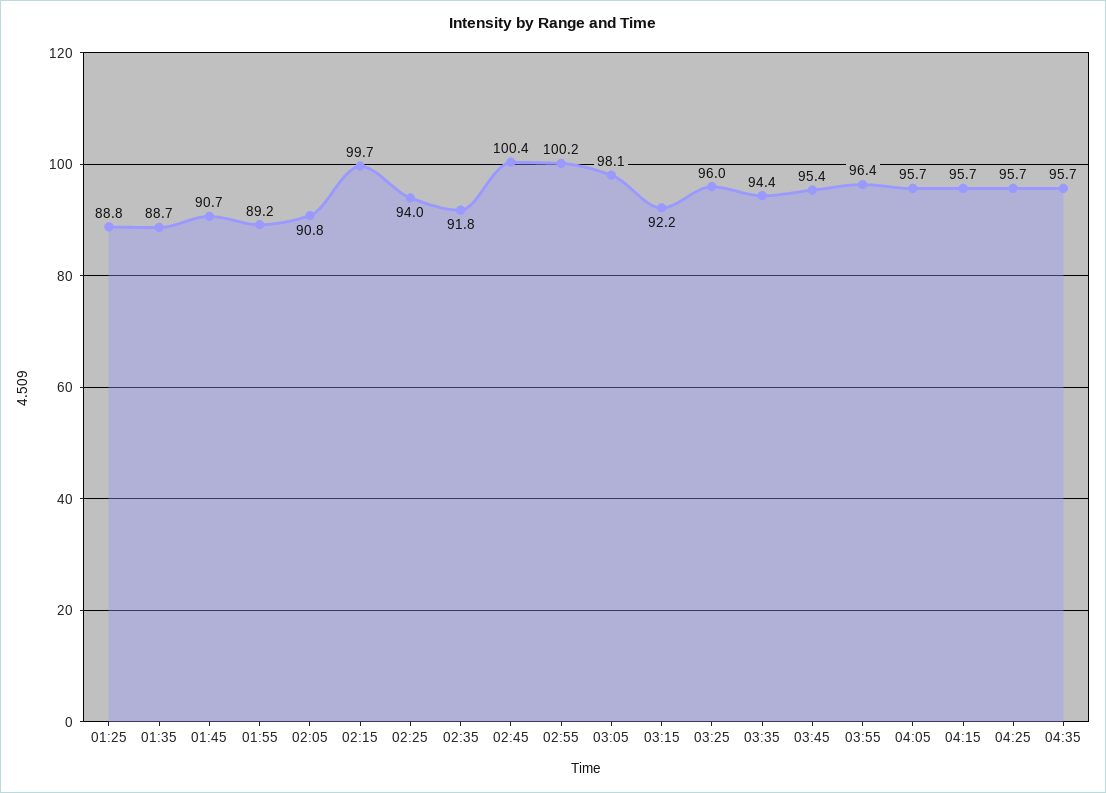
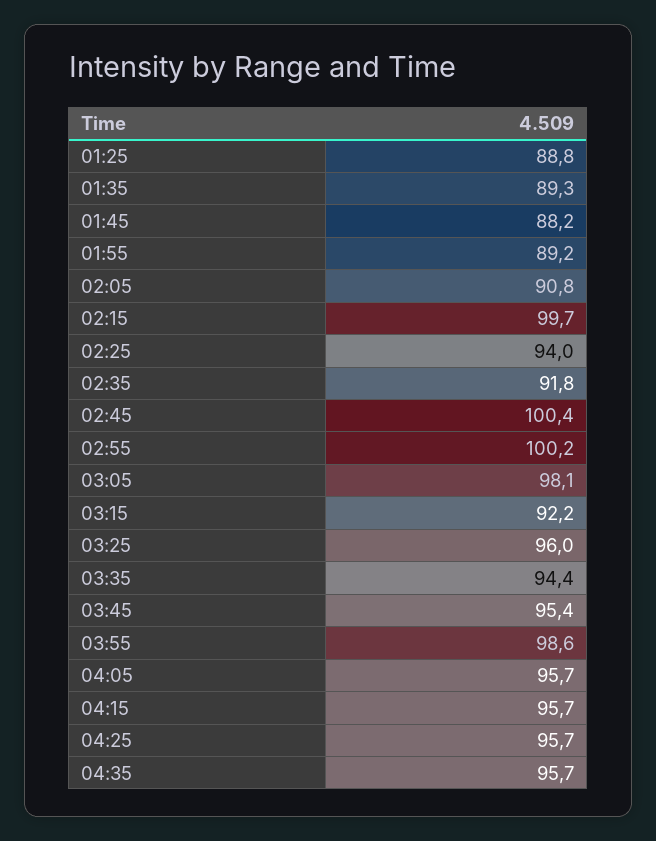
  {
    "01:25": 88.8,
-   "01:35": 88.7,
+   "01:35": 89.3,
-   "01:45": 90.7,
+   "01:45": 88.2,
    "01:55": 89.2,
    "02:05": 90.8,
    "02:15": 99.7,
    "02:25": 94,
    "02:35": 91.8,
    "02:45": 100.4,
    "02:55": 100.2,
    "03:05": 98.1,
    "03:15": 92.2,
    "03:25": 96,
    "03:35": 94.4,
    "03:45": 95.4,
-   "03:55": 96.4,
+   "03:55": 98.6,
    "04:05": 95.7,
    "04:15": 95.7,
    "04:25": 95.7,
    "04:35": 95.7
  }

